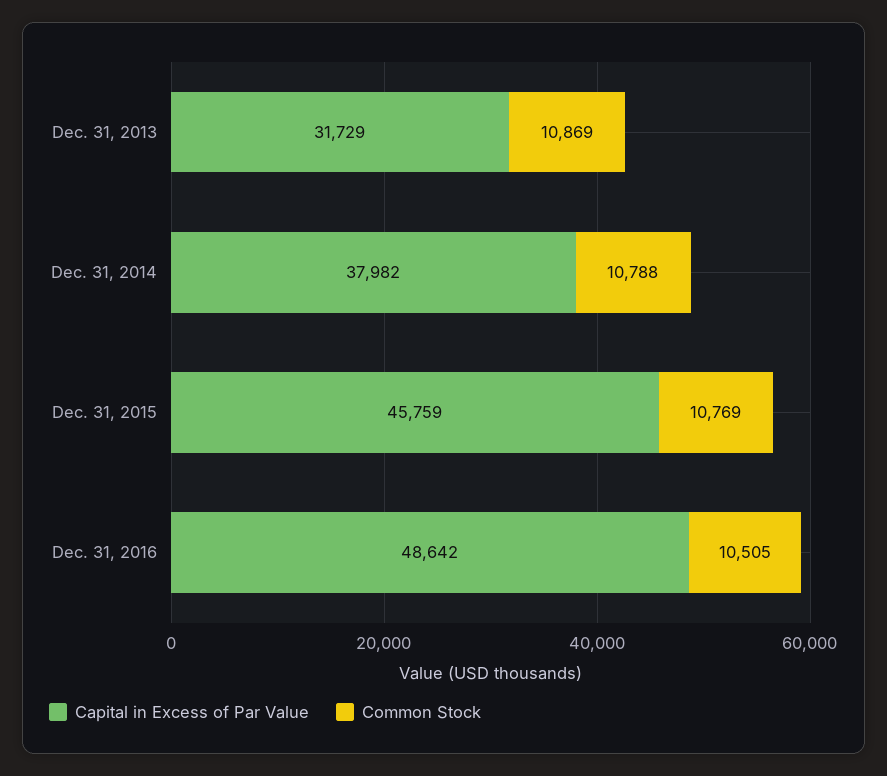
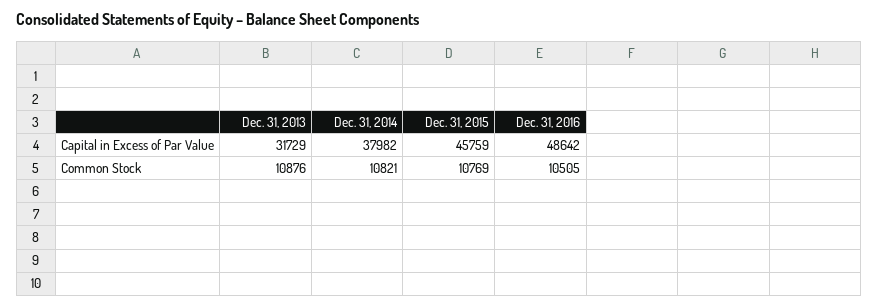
  {
    "Capital in Excess of Par Value": {
      "Dec. 31, 2013": 31729,
      "Dec. 31, 2014": 37982,
      "Dec. 31, 2015": 45759,
      "Dec. 31, 2016": 48642
    },
    "Common Stock": {
-     "Dec. 31, 2013": 10869,
+     "Dec. 31, 2013": 10876,
-     "Dec. 31, 2014": 10788,
+     "Dec. 31, 2014": 10821,
      "Dec. 31, 2015": 10769,
      "Dec. 31, 2016": 10505
    }
  }

